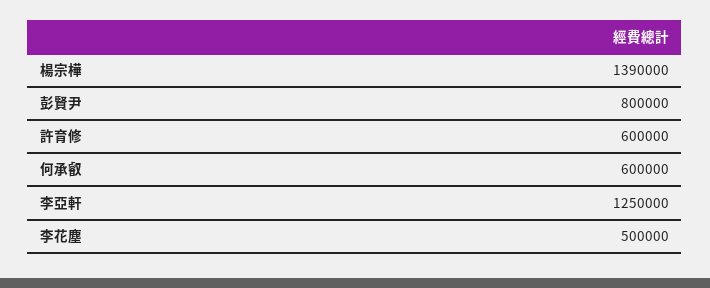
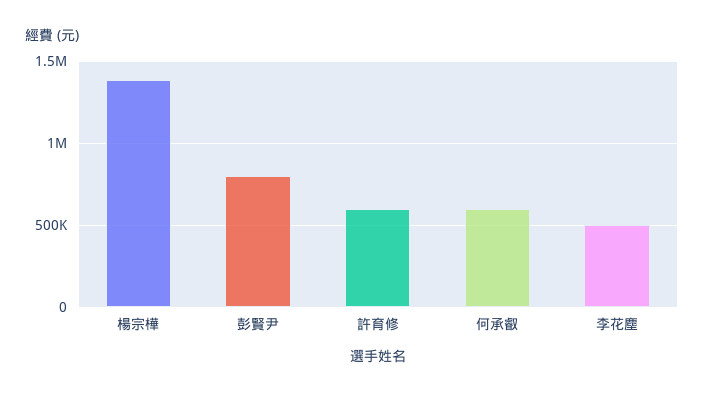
  {
    "楊宗樺": 1390000,
    "彭賢尹": 800000,
    "許育修": 600000,
    "何承叡": 600000,
-   "李亞軒": 1250000,
    "李花塵": 500000
  }

